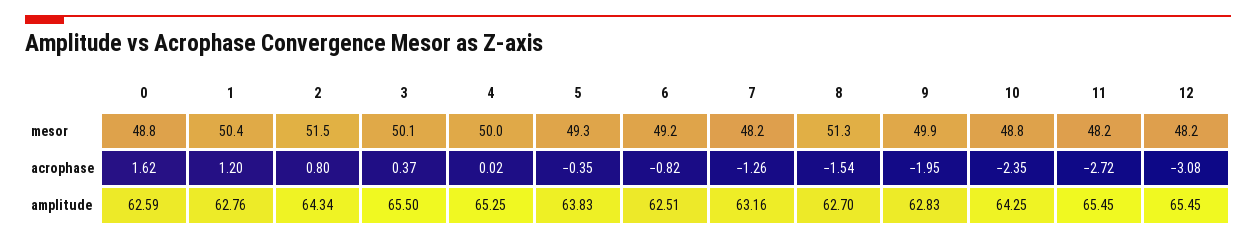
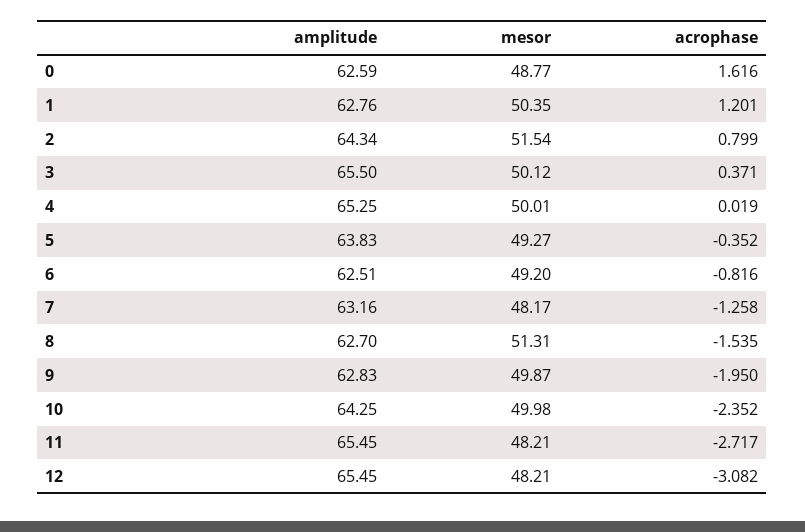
  {
    "0": {
      "mesor": 48.77,
      "acrophase": 1.616,
      "amplitude": 62.59
    },
    "1": {
      "mesor": 50.35,
      "acrophase": 1.201,
      "amplitude": 62.76
    },
    "2": {
      "mesor": 51.54,
      "acrophase": 0.799,
      "amplitude": 64.34
    },
    "3": {
      "mesor": 50.12,
      "acrophase": 0.371,
      "amplitude": 65.5
    },
    "4": {
      "mesor": 50.01,
      "acrophase": 0.019,
      "amplitude": 65.25
    },
    "5": {
      "mesor": 49.27,
      "acrophase": -0.352,
      "amplitude": 63.83
    },
    "6": {
      "mesor": 49.2,
      "acrophase": -0.816,
      "amplitude": 62.51
    },
    "7": {
      "mesor": 48.17,
      "acrophase": -1.258,
      "amplitude": 63.16
    },
    "8": {
      "mesor": 51.31,
      "acrophase": -1.535,
      "amplitude": 62.7
    },
    "9": {
      "mesor": 49.87,
      "acrophase": -1.95,
      "amplitude": 62.83
    },
    "10": {
-     "mesor": 48.8,
+     "mesor": 49.98,
      "acrophase": -2.352,
      "amplitude": 64.25
    },
    "11": {
      "mesor": 48.21,
      "acrophase": -2.717,
      "amplitude": 65.45
    },
    "12": {
      "mesor": 48.21,
      "acrophase": -3.082,
      "amplitude": 65.45
    }
  }

